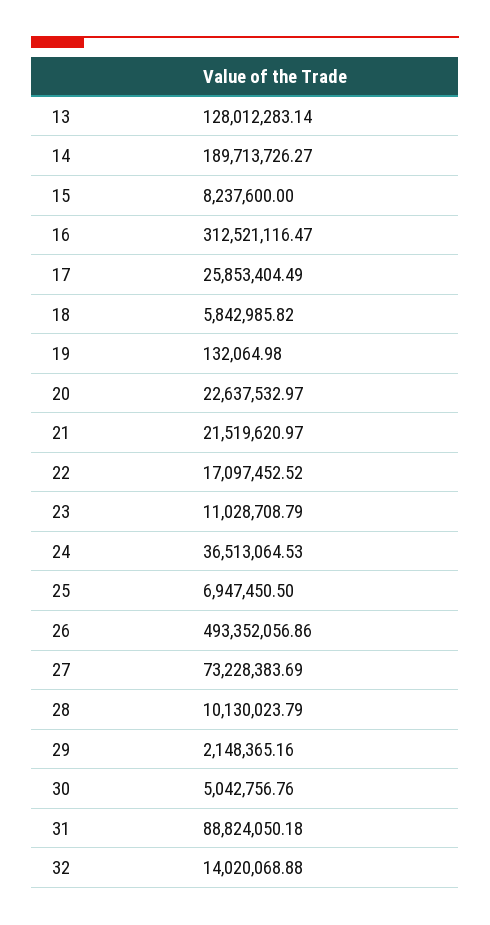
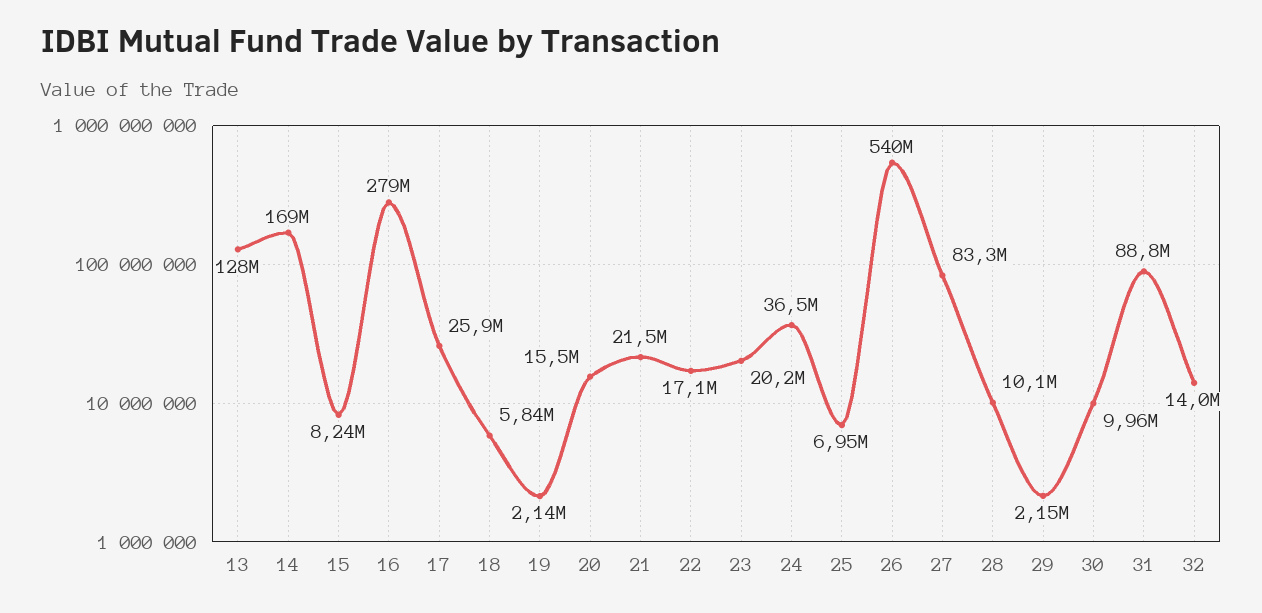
  {
    "13": 128012283.14,
-   "14": 189713726.27,
+   "14": 169000000,
    "15": 8237600,
-   "16": 312521116.47,
+   "16": 279000000,
    "17": 25853404.49,
    "18": 5842985.82,
-   "19": 132064.98,
+   "19": 2140000,
-   "20": 22637532.97,
+   "20": 15500000,
    "21": 21519620.97,
    "22": 17097452.52,
-   "23": 11028708.79,
+   "23": 20200000,
    "24": 36513064.53,
    "25": 6947450.5,
-   "26": 493352056.86,
+   "26": 540000000,
-   "27": 73228383.69,
+   "27": 83300000,
    "28": 10130023.79,
    "29": 2148365.16,
-   "30": 5042756.76,
+   "30": 9960000,
    "31": 88824050.18,
    "32": 14020068.88
  }

